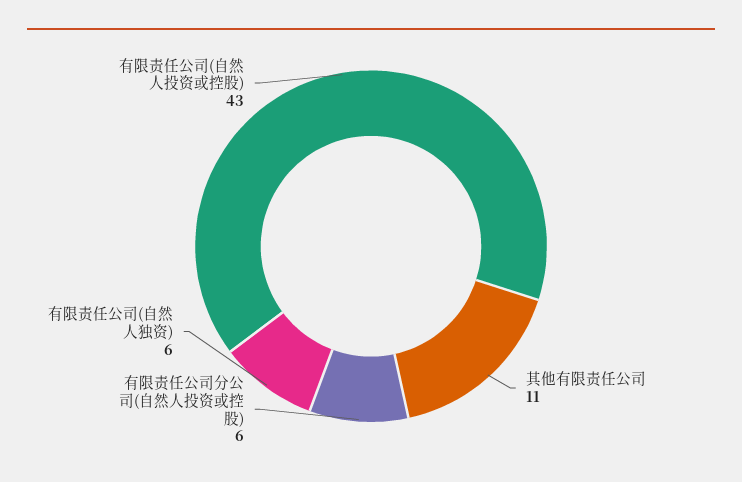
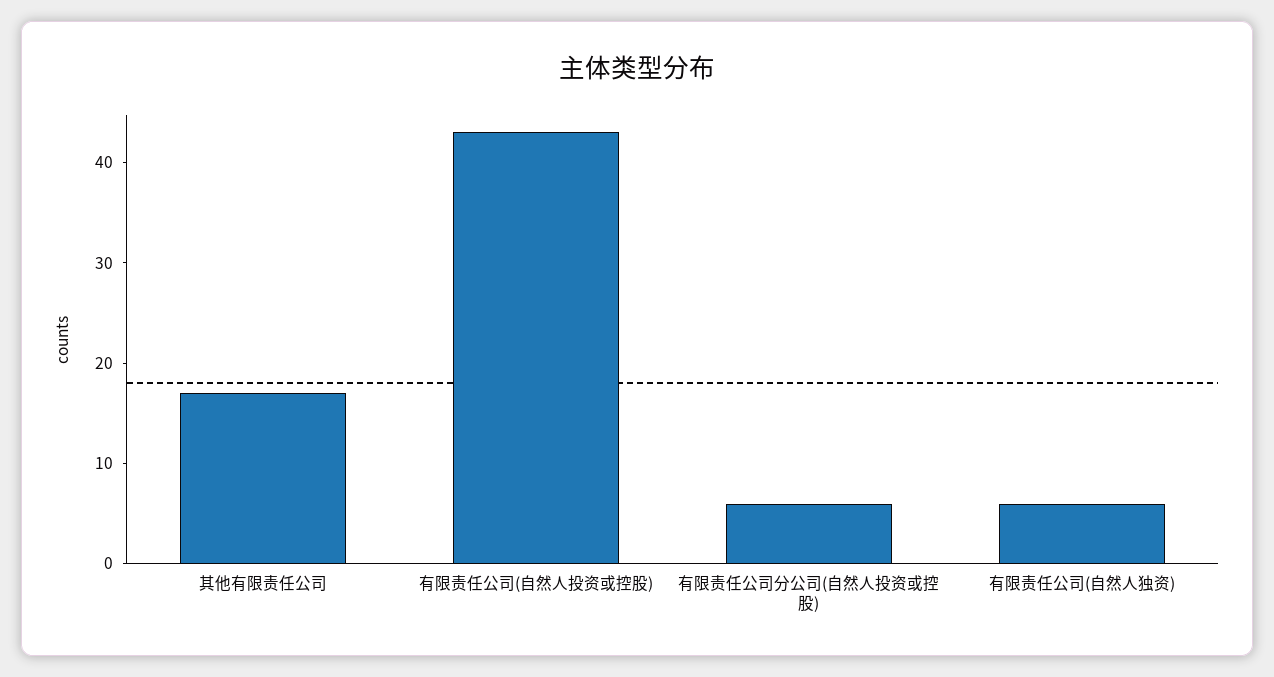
  {
-   "其他有限责任公司": 11,
+   "其他有限责任公司": 17,
    "有限责任公司分公司(自然人投资或控股)": 6,
    "有限责任公司(自然人独资)": 6,
    "有限责任公司(自然人投资或控股)": 43
  }

